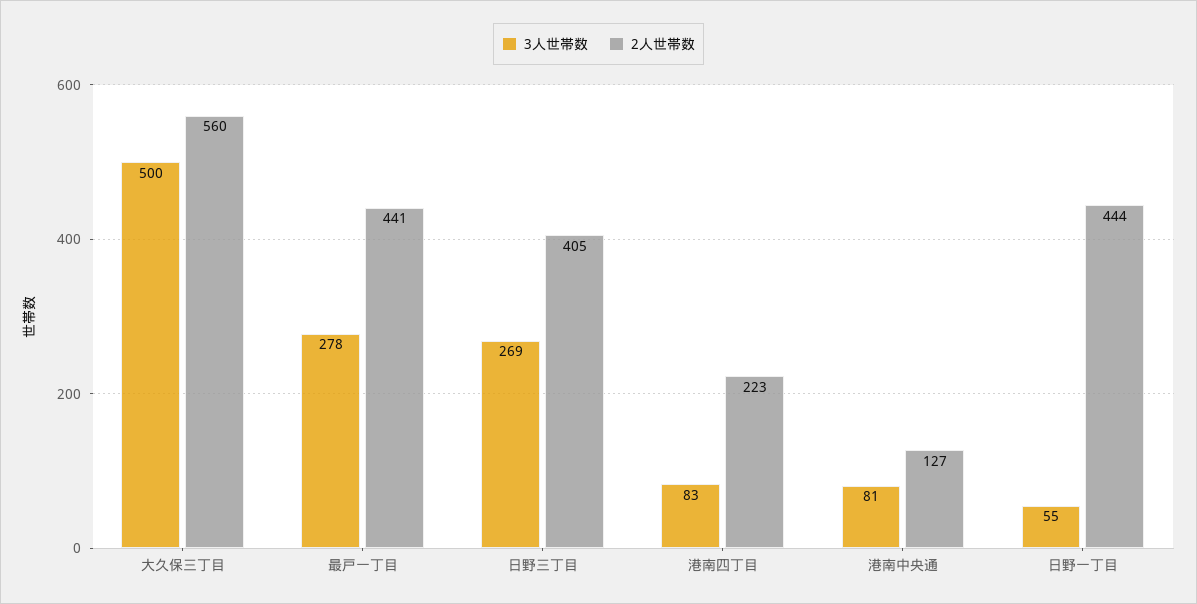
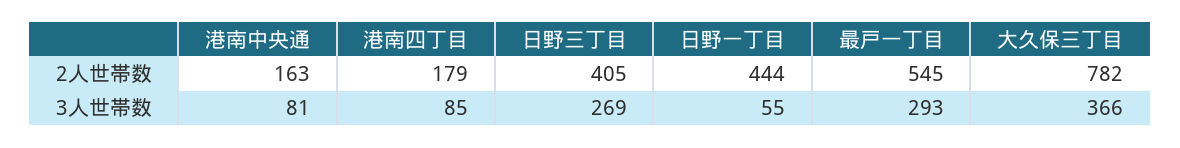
  {
    "3人世帯数": {
-     "大久保三丁目": 500,
+     "大久保三丁目": 366,
-     "最戸一丁目": 278,
+     "最戸一丁目": 293,
      "日野三丁目": 269,
-     "港南四丁目": 83,
+     "港南四丁目": 85,
      "港南中央通": 81,
      "日野一丁目": 55
    },
    "2人世帯数": {
-     "大久保三丁目": 560,
+     "大久保三丁目": 782,
-     "最戸一丁目": 441,
+     "最戸一丁目": 545,
      "日野三丁目": 405,
-     "港南四丁目": 223,
+     "港南四丁目": 179,
-     "港南中央通": 127,
+     "港南中央通": 163,
      "日野一丁目": 444
    }
  }

